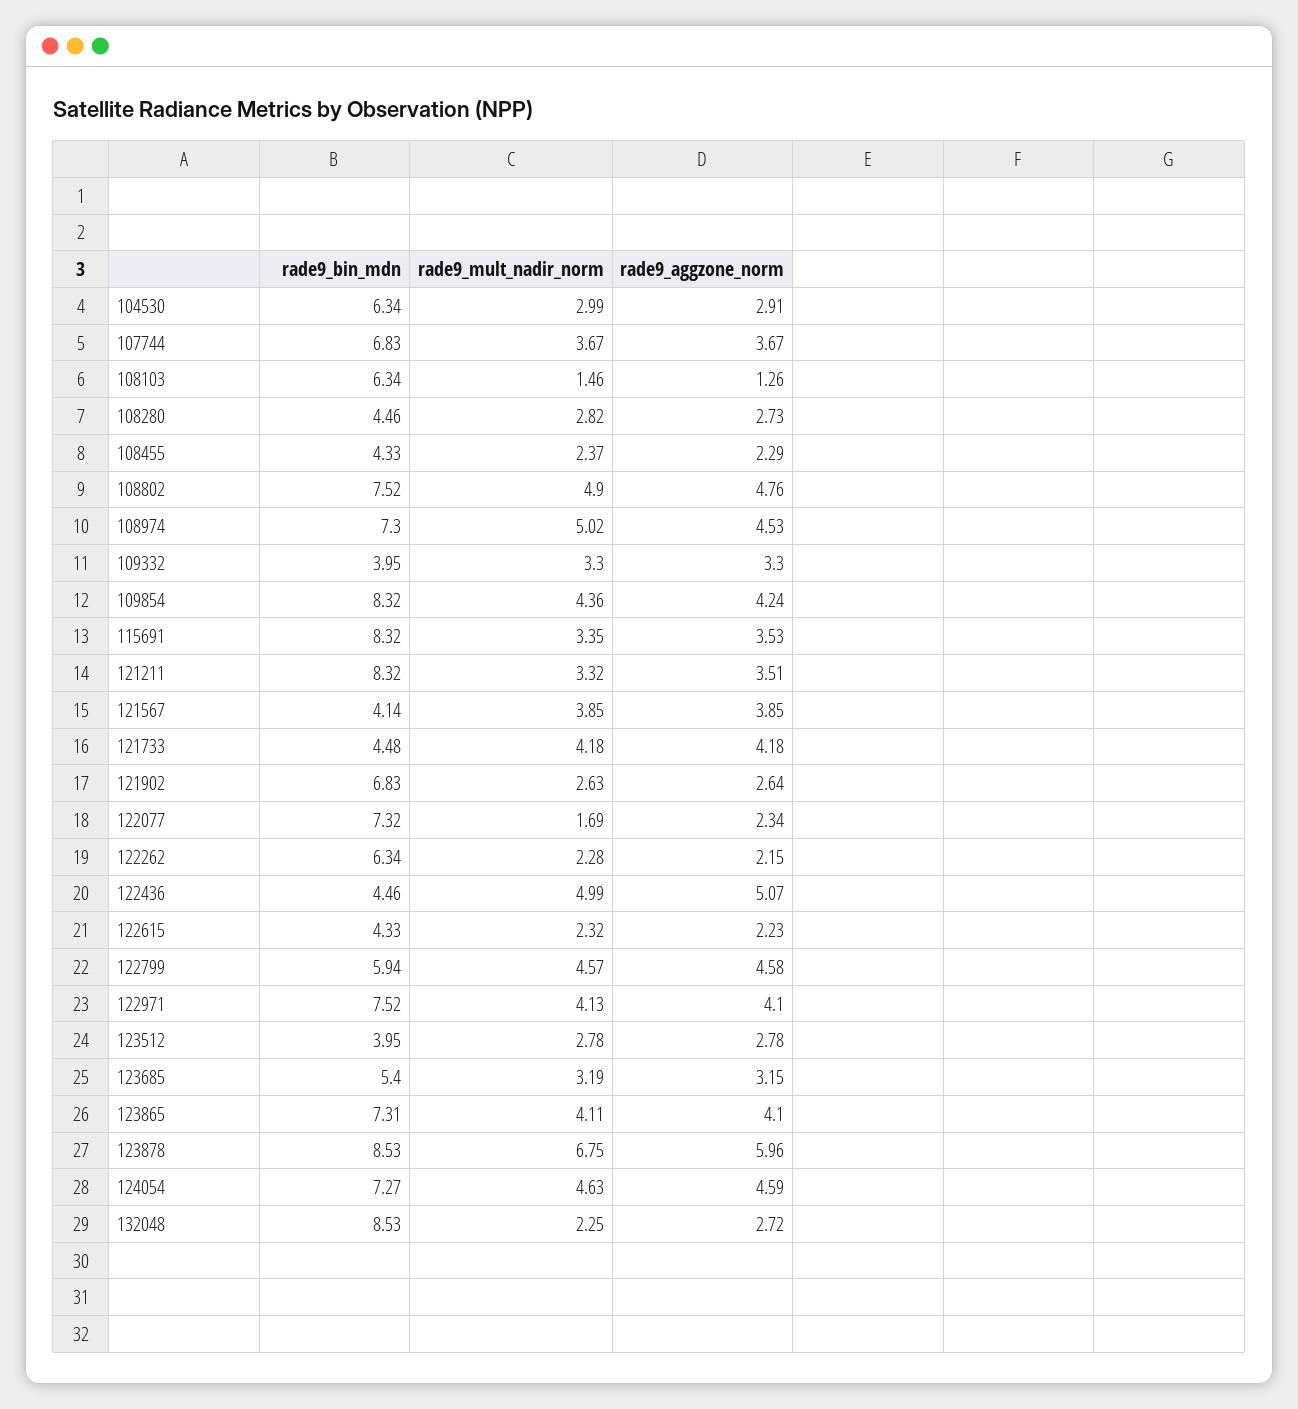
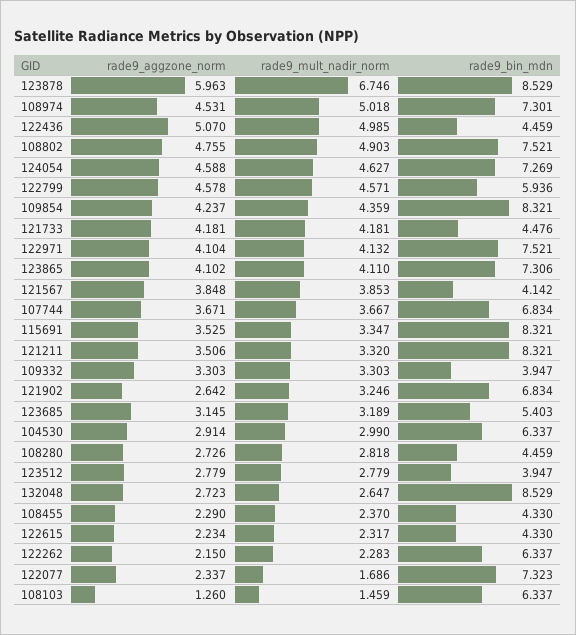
  {
    "rade9_bin_mdn": {
      "104530": 6.337,
      "107744": 6.834,
      "108103": 6.337,
      "108280": 4.459,
      "108455": 4.33,
      "108802": 7.521,
      "108974": 7.301,
      "109332": 3.947,
      "109854": 8.321,
      "115691": 8.321,
      "121211": 8.321,
      "121567": 4.142,
      "121733": 4.476,
      "121902": 6.834,
      "122077": 7.323,
      "122262": 6.337,
      "122436": 4.459,
      "122615": 4.33,
      "122799": 5.936,
      "122971": 7.521,
      "123512": 3.947,
      "123685": 5.403,
      "123865": 7.306,
      "123878": 8.529,
      "124054": 7.269,
      "132048": 8.529
    },
    "rade9_mult_nadir_norm": {
      "104530": 2.99,
      "107744": 3.667,
      "108103": 1.459,
      "108280": 2.818,
      "108455": 2.37,
      "108802": 4.903,
      "108974": 5.018,
      "109332": 3.303,
      "109854": 4.359,
      "115691": 3.347,
      "121211": 3.32,
      "121567": 3.853,
      "121733": 4.181,
-     "121902": 2.63,
+     "121902": 3.246,
      "122077": 1.686,
      "122262": 2.283,
      "122436": 4.985,
      "122615": 2.317,
      "122799": 4.571,
      "122971": 4.132,
      "123512": 2.779,
      "123685": 3.189,
      "123865": 4.11,
      "123878": 6.746,
      "124054": 4.627,
-     "132048": 2.25
+     "132048": 2.647
    },
    "rade9_aggzone_norm": {
      "104530": 2.914,
      "107744": 3.671,
      "108103": 1.26,
      "108280": 2.726,
      "108455": 2.29,
      "108802": 4.755,
      "108974": 4.531,
      "109332": 3.303,
      "109854": 4.237,
      "115691": 3.525,
      "121211": 3.506,
      "121567": 3.848,
      "121733": 4.181,
      "121902": 2.642,
      "122077": 2.337,
      "122262": 2.15,
      "122436": 5.07,
      "122615": 2.234,
      "122799": 4.578,
      "122971": 4.104,
      "123512": 2.779,
      "123685": 3.145,
      "123865": 4.102,
      "123878": 5.963,
      "124054": 4.588,
      "132048": 2.723
    }
  }

